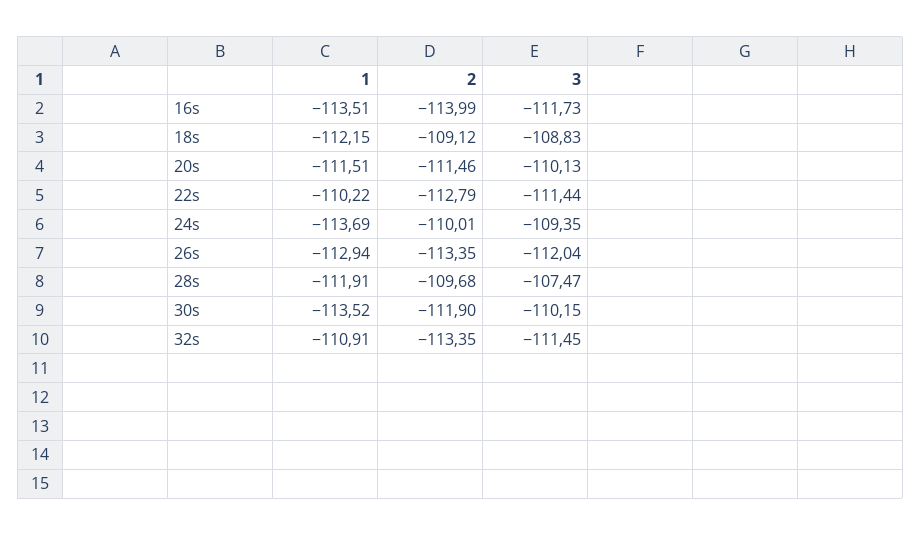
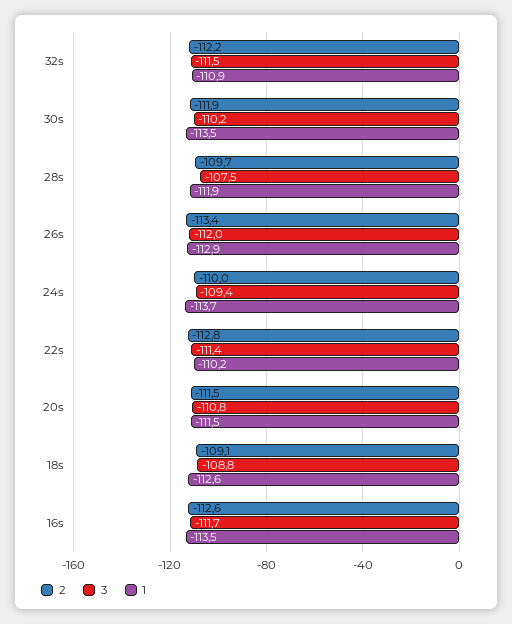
  {
    "1": {
      "16s": -113.51,
-     "18s": -112.15,
+     "18s": -112.6,
      "20s": -111.51,
      "22s": -110.22,
      "24s": -113.69,
      "26s": -112.94,
      "28s": -111.91,
      "30s": -113.52,
      "32s": -110.91
    },
    "2": {
-     "16s": -113.99,
+     "16s": -112.6,
      "18s": -109.12,
      "20s": -111.46,
      "22s": -112.79,
      "24s": -110.01,
      "26s": -113.35,
      "28s": -109.68,
      "30s": -111.9,
-     "32s": -113.35
+     "32s": -112.2
    },
    "3": {
      "16s": -111.73,
      "18s": -108.83,
-     "20s": -110.13,
+     "20s": -110.8,
      "22s": -111.44,
      "24s": -109.35,
      "26s": -112.04,
      "28s": -107.47,
      "30s": -110.15,
      "32s": -111.45
    }
  }

